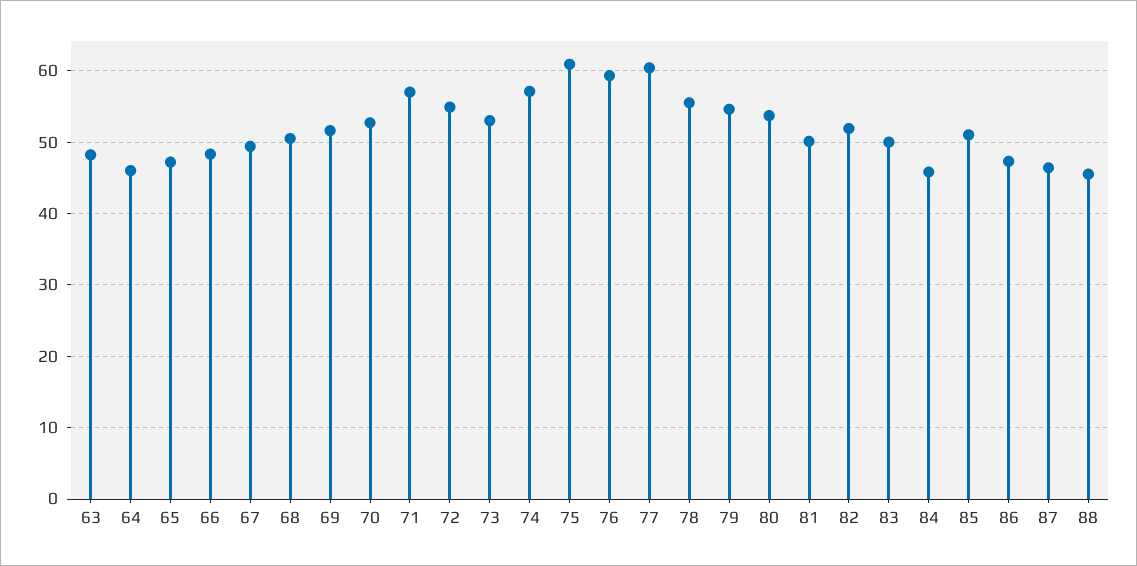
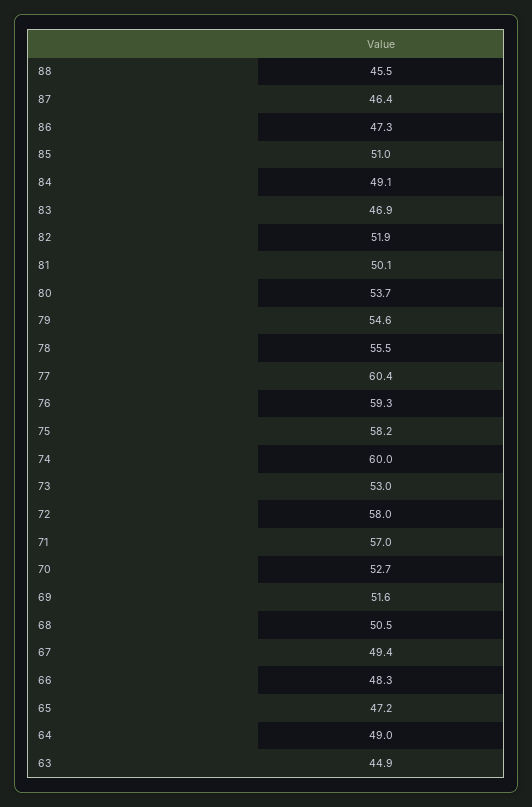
  {
-   "63": 48,
+   "63": 44.9,
-   "64": 46,
+   "64": 49,
    "65": 47.2,
    "66": 48.3,
    "67": 49.4,
    "68": 50.5,
    "69": 51.6,
    "70": 52.7,
    "71": 57,
-   "72": 55,
+   "72": 58,
    "73": 53,
-   "74": 57,
+   "74": 60,
-   "75": 61,
+   "75": 58.2,
    "76": 59.3,
    "77": 60.4,
    "78": 55.5,
    "79": 54.6,
    "80": 53.7,
    "81": 50.1,
    "82": 51.9,
-   "83": 50,
+   "83": 46.9,
-   "84": 46,
+   "84": 49.1,
    "85": 51,
    "86": 47.3,
    "87": 46.4,
    "88": 45.5
  }

